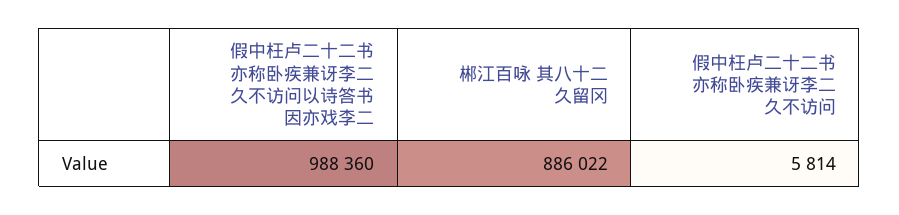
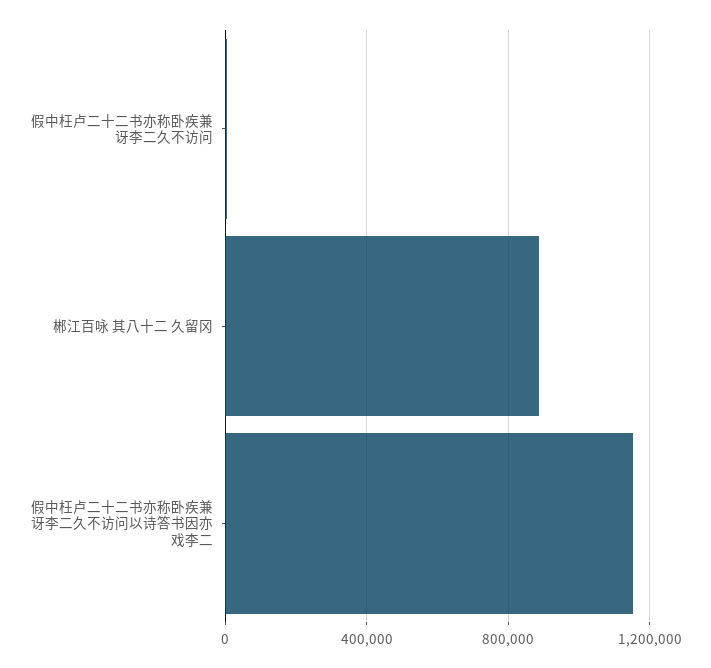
  {
-   "假中枉卢二十二书亦称卧疾兼讶李二久不访问以诗答书因亦戏李二": 988360,
+   "假中枉卢二十二书亦称卧疾兼讶李二久不访问以诗答书因亦戏李二": 1150000,
    "郴江百咏 其八十二 久留冈": 886022,
    "假中枉卢二十二书亦称卧疾兼讶李二久不访问": 5814
  }

